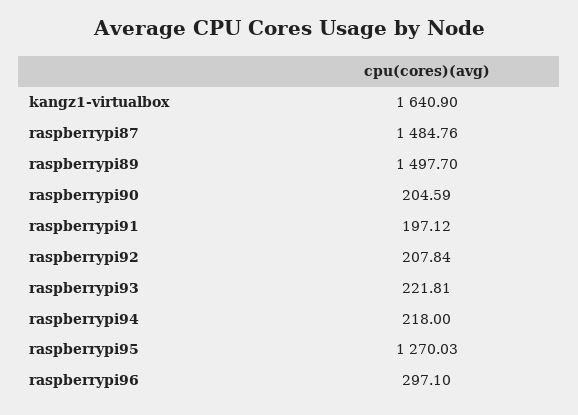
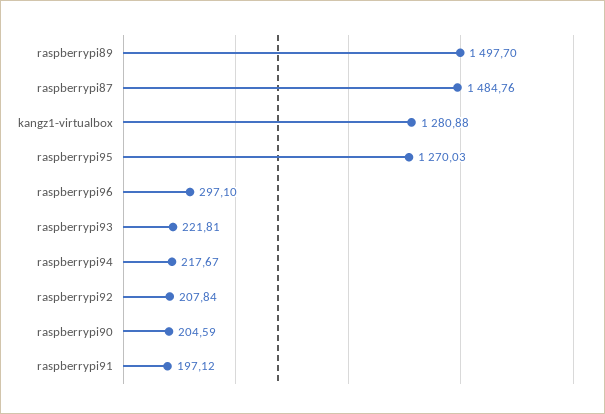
  {
-   "kangz1-virtualbox": 1640.9,
+   "kangz1-virtualbox": 1280.88,
    "raspberrypi87": 1484.76,
    "raspberrypi89": 1497.7,
    "raspberrypi90": 204.59,
    "raspberrypi91": 197.12,
    "raspberrypi92": 207.84,
    "raspberrypi93": 221.81,
-   "raspberrypi94": 218,
+   "raspberrypi94": 217.67,
    "raspberrypi95": 1270.03,
    "raspberrypi96": 297.1
  }

